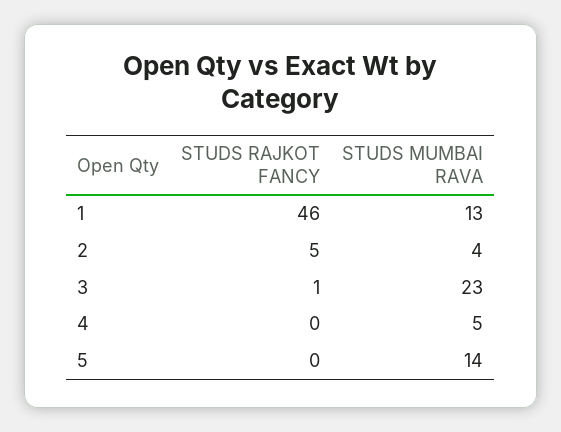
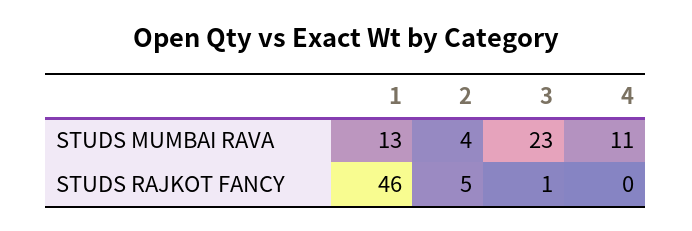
  {
    "STUDS RAJKOT FANCY": {
      "1": 46,
      "2": 5,
      "3": 1,
-     "4": 0,
+     "4": 0
-     "5": 0
    },
    "STUDS MUMBAI RAVA": {
      "1": 13,
      "2": 4,
      "3": 23,
-     "4": 5,
+     "4": 11
-     "5": 14
    }
  }

